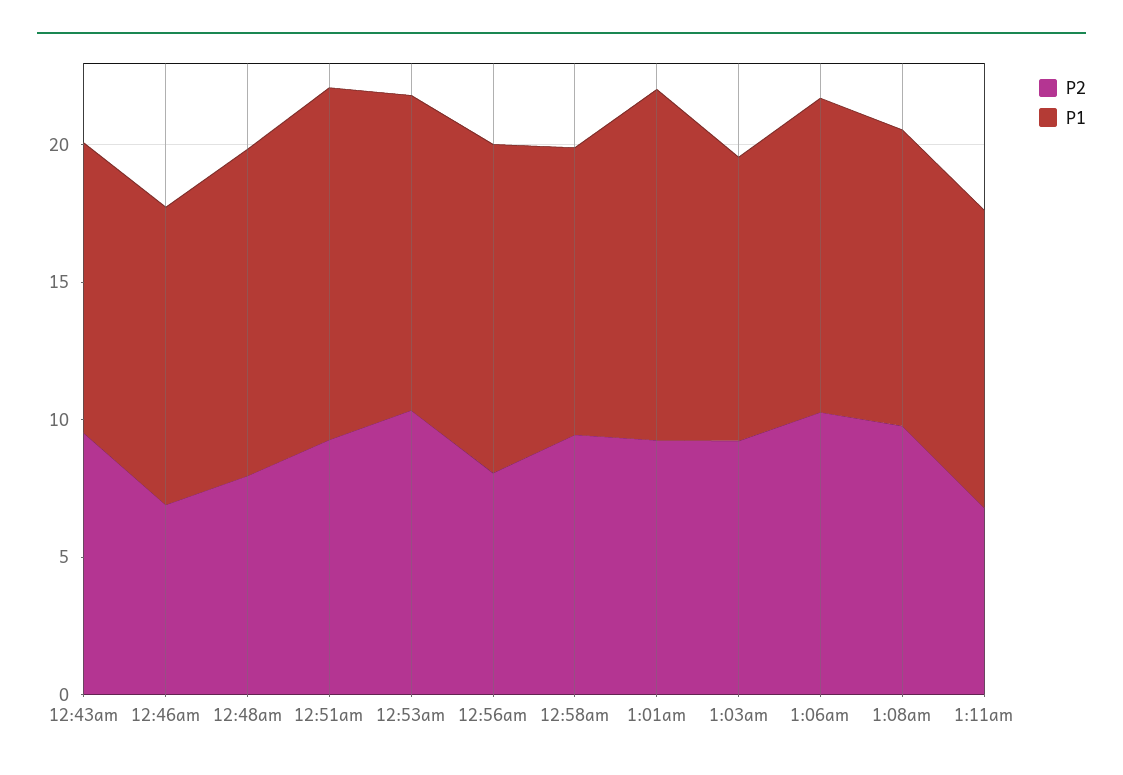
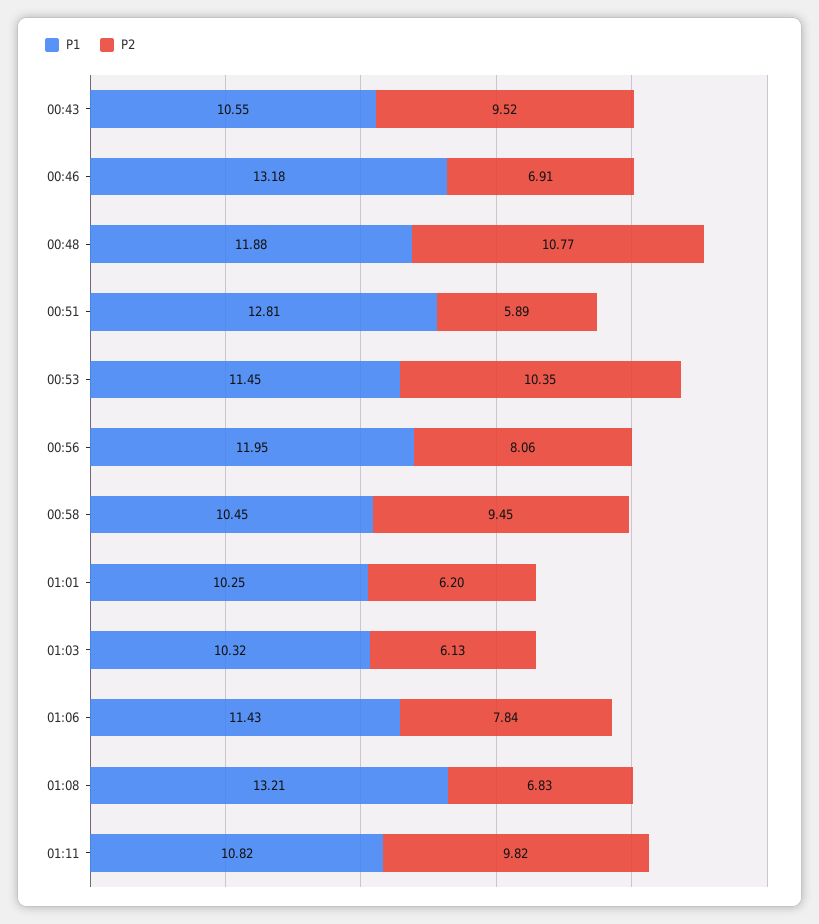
  {
    "P2": {
      "12:43am": 9.52,
      "12:46am": 6.91,
-     "12:48am": 8,
+     "12:48am": 10.77,
-     "12:51am": 9,
+     "12:51am": 5.89,
      "12:53am": 10.35,
      "12:56am": 8.06,
      "12:58am": 9.45,
-     "1:01am": 9,
+     "1:01am": 6.2,
-     "1:03am": 9,
+     "1:03am": 6.13,
-     "1:06am": 10,
+     "1:06am": 7.84,
-     "1:08am": 10,
+     "1:08am": 6.83,
-     "1:11am": 7
+     "1:11am": 9.82
    },
    "P1": {
      "12:43am": 10.55,
-     "12:46am": 11,
+     "12:46am": 13.18,
      "12:48am": 11.88,
      "12:51am": 12.81,
      "12:53am": 11.45,
      "12:56am": 11.95,
      "12:58am": 10.45,
-     "1:01am": 13,
+     "1:01am": 10.25,
      "1:03am": 10.32,
      "1:06am": 11.43,
-     "1:08am": 11,
+     "1:08am": 13.21,
      "1:11am": 10.82
    }
  }

